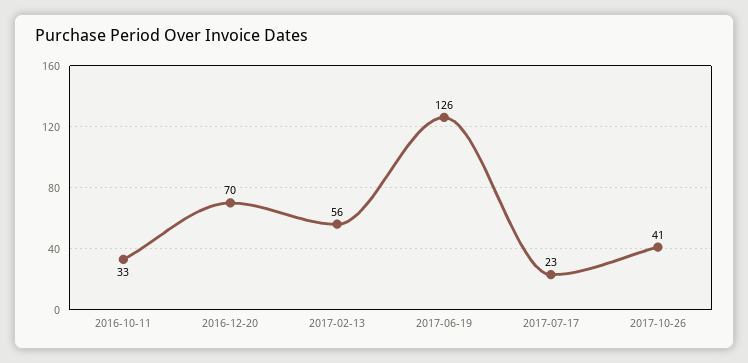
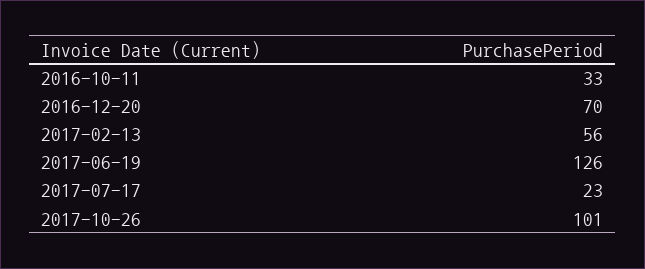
  {
    "2016-10-11": 33,
    "2016-12-20": 70,
    "2017-02-13": 56,
    "2017-06-19": 126,
    "2017-07-17": 23,
-   "2017-10-26": 41
+   "2017-10-26": 101
  }

